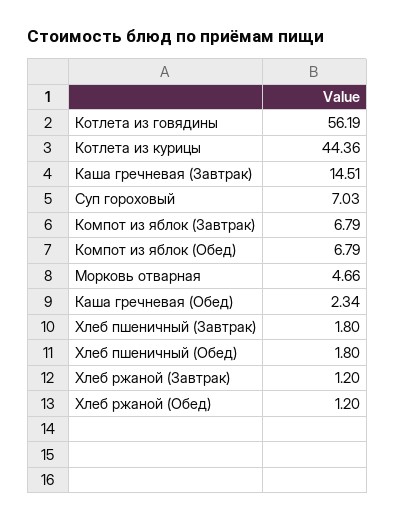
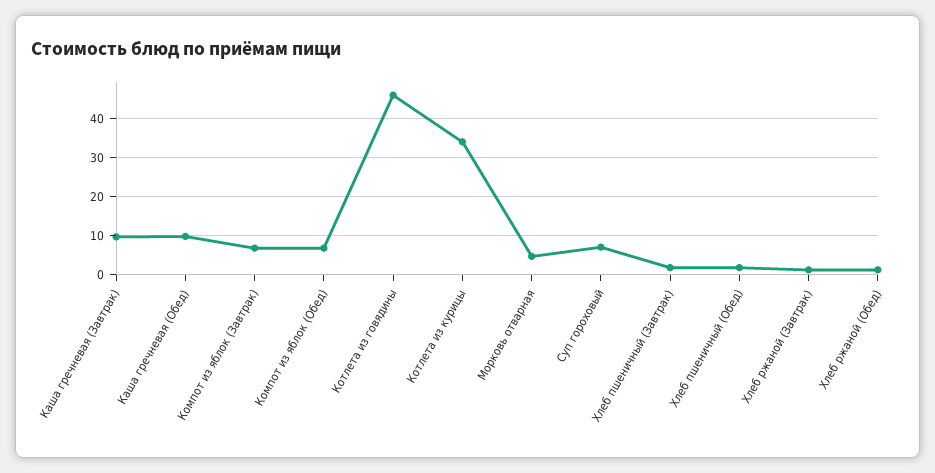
  {
-   "Котлета из говядины": 56.19,
+   "Котлета из говядины": 46,
-   "Котлета из курицы": 44.36,
+   "Котлета из курицы": 34,
-   "Каша гречневая (Завтрак)": 14.51,
+   "Каша гречневая (Завтрак)": 10,
    "Суп гороховый": 7.03,
    "Компот из яблок (Завтрак)": 6.79,
    "Компот из яблок (Обед)": 6.79,
    "Морковь отварная": 4.66,
-   "Каша гречневая (Обед)": 2.34,
+   "Каша гречневая (Обед)": 10,
    "Хлеб пшеничный (Завтрак)": 1.8,
    "Хлеб пшеничный (Обед)": 1.8,
    "Хлеб ржаной (Завтрак)": 1.2,
    "Хлеб ржаной (Обед)": 1.2
  }

